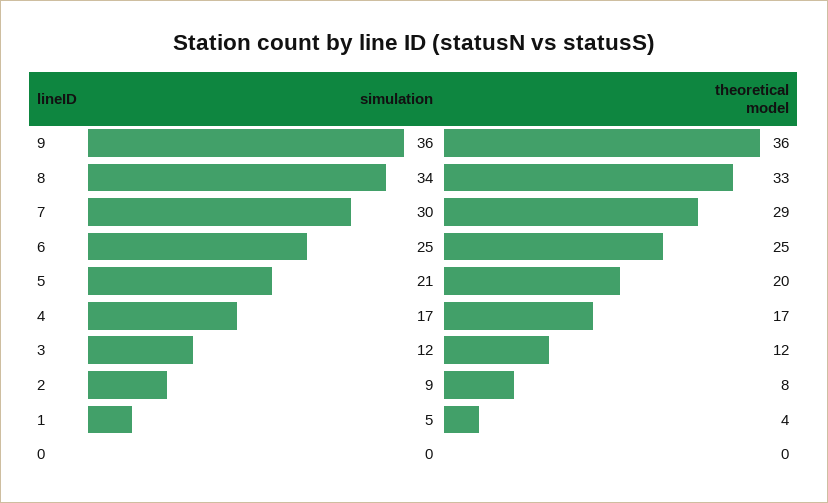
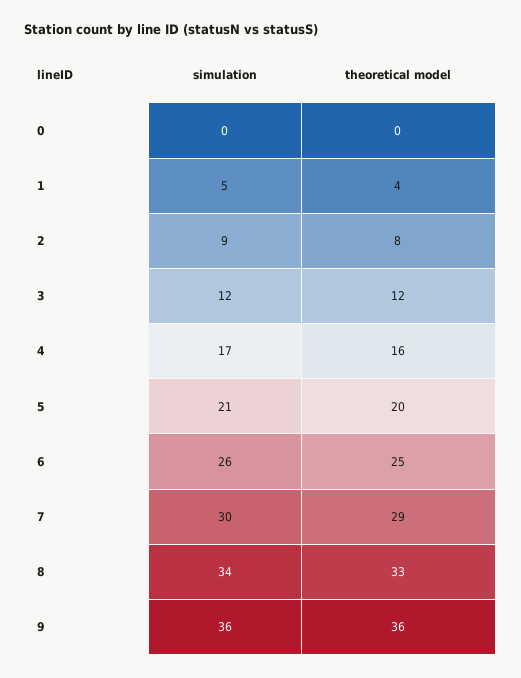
  {
    "simulation": {
      "9": 36,
      "8": 34,
      "7": 30,
-     "6": 25,
+     "6": 26,
      "5": 21,
      "4": 17,
      "3": 12,
      "2": 9,
      "1": 5,
      "0": 0
    },
    "theoretical model": {
      "9": 36,
      "8": 33,
      "7": 29,
      "6": 25,
      "5": 20,
-     "4": 17,
+     "4": 16,
      "3": 12,
      "2": 8,
      "1": 4,
      "0": 0
    }
  }

